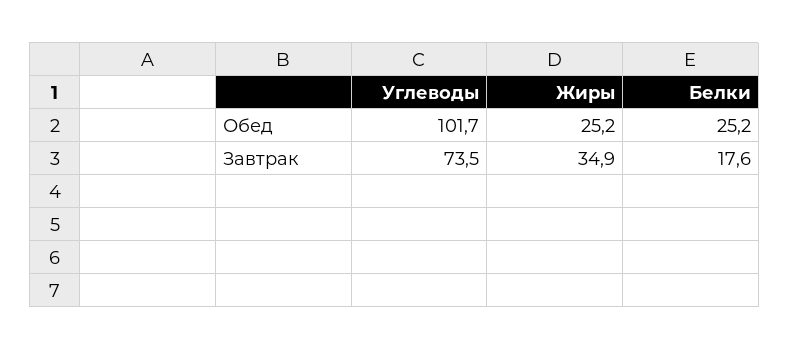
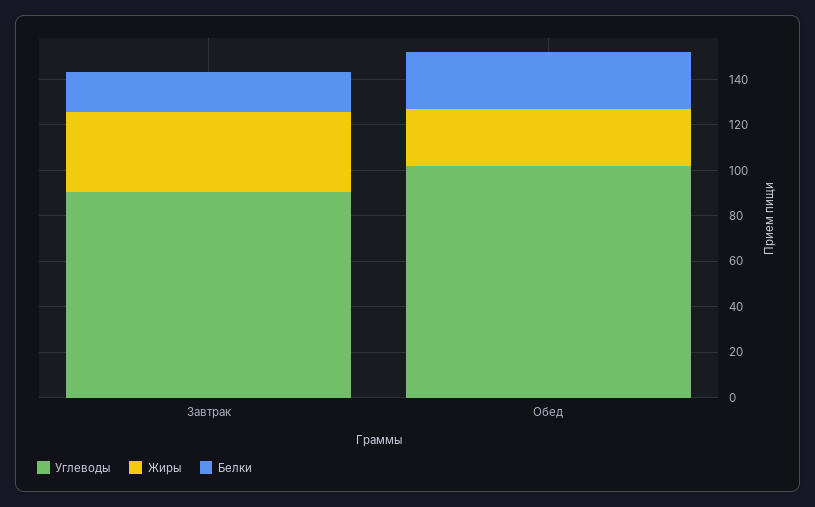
  {
    "Углеводы": {
      "Обед": 101.7,
-     "Завтрак": 73.5
+     "Завтрак": 90
    },
    "Жиры": {
      "Обед": 25.2,
      "Завтрак": 34.9
    },
    "Белки": {
      "Обед": 25.2,
      "Завтрак": 17.6
    }
  }

